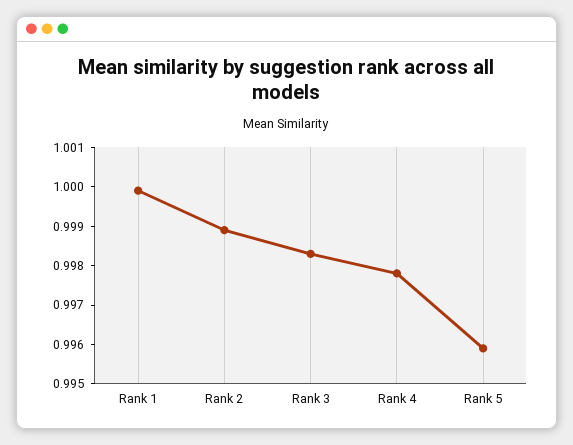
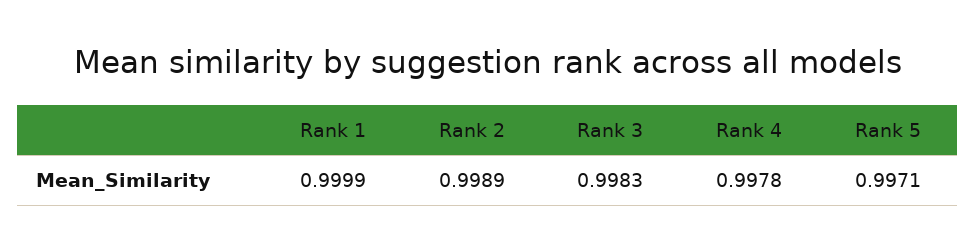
  {
    "Rank 1": 0.9999,
    "Rank 2": 0.9989,
    "Rank 3": 0.9983,
    "Rank 4": 0.9978,
-   "Rank 5": 0.996
+   "Rank 5": 0.9971
  }

